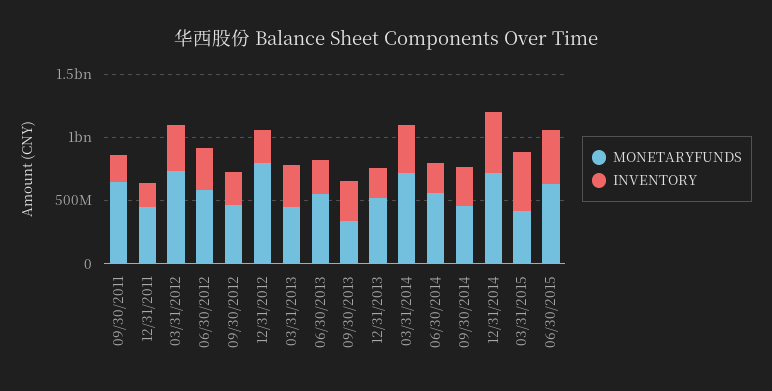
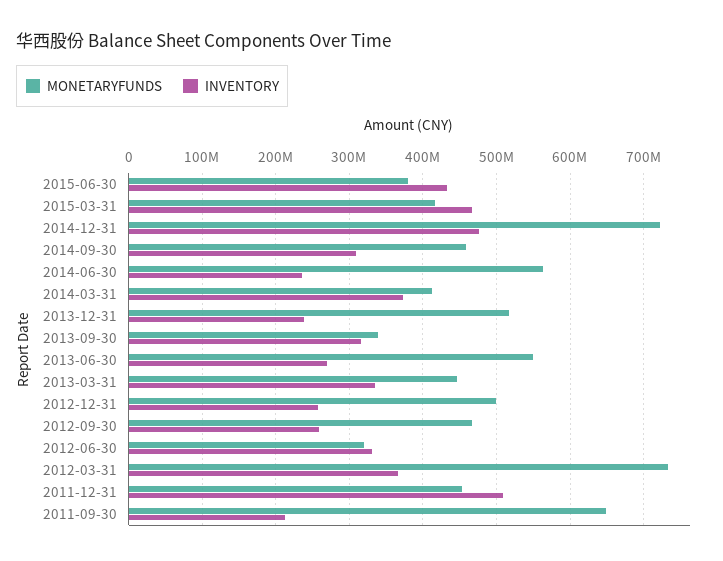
  {
    "MONETARYFUNDS": {
      "09/30/2011": 650000000,
      "12/31/2011": 450000000,
      "03/31/2012": 730000000,
-     "06/30/2012": 600000000,
+     "06/30/2012": 320000000,
      "09/30/2012": 470000000,
-     "12/31/2012": 800000000,
+     "12/31/2012": 500000000,
      "03/31/2013": 450000000,
      "06/30/2013": 550000000,
      "09/30/2013": 340000000,
      "12/31/2013": 520000000,
-     "03/31/2014": 700000000,
+     "03/31/2014": 410000000,
      "06/30/2014": 560000000,
      "09/30/2014": 460000000,
      "12/31/2014": 720000000,
      "03/31/2015": 420000000,
-     "06/30/2015": 600000000
+     "06/30/2015": 380000000
    },
    "INVENTORY": {
      "09/30/2011": 210000000,
-     "12/31/2011": 200000000,
+     "12/31/2011": 510000000,
      "03/31/2012": 370000000,
      "06/30/2012": 330000000,
      "09/30/2012": 260000000,
      "12/31/2012": 260000000,
      "03/31/2013": 330000000,
      "06/30/2013": 270000000,
      "09/30/2013": 320000000,
      "12/31/2013": 240000000,
      "03/31/2014": 370000000,
      "06/30/2014": 240000000,
      "09/30/2014": 310000000,
      "12/31/2014": 480000000,
      "03/31/2015": 470000000,
      "06/30/2015": 430000000
    }
  }

